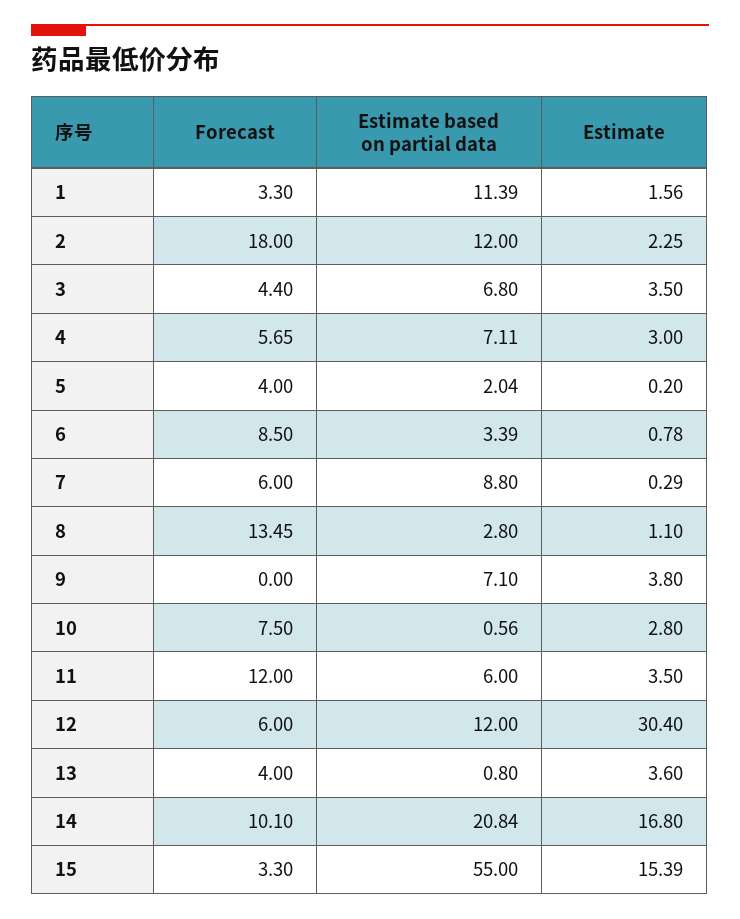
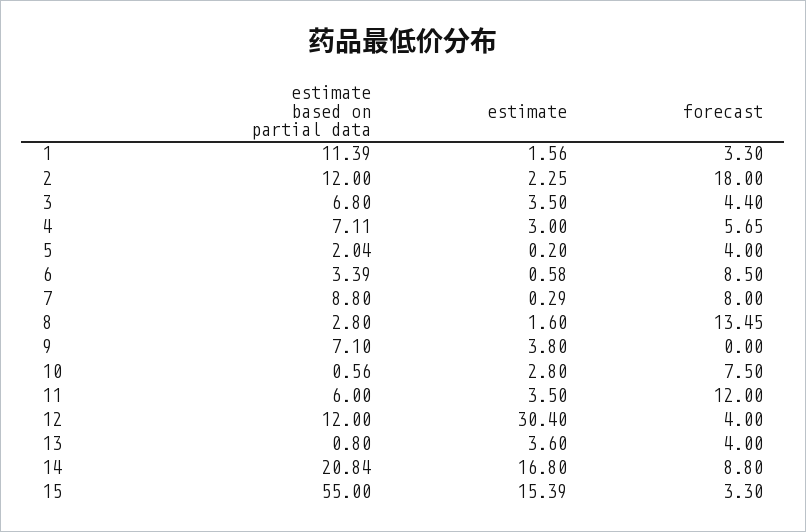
  {
    "Forecast": {
      "1": 3.3,
      "2": 18,
      "3": 4.4,
      "4": 5.65,
      "5": 4,
      "6": 8.5,
-     "7": 6,
+     "7": 8,
      "8": 13.45,
      "9": 0,
      "10": 7.5,
      "11": 12,
-     "12": 6,
+     "12": 4,
      "13": 4,
-     "14": 10.1,
+     "14": 8.8,
      "15": 3.3
    },
    "Estimate based on partial data": {
      "1": 11.39,
      "2": 12,
      "3": 6.8,
      "4": 7.11,
      "5": 2.04,
      "6": 3.39,
      "7": 8.8,
      "8": 2.8,
      "9": 7.1,
      "10": 0.56,
      "11": 6,
      "12": 12,
      "13": 0.8,
      "14": 20.84,
      "15": 55
    },
    "Estimate": {
      "1": 1.56,
      "2": 2.25,
      "3": 3.5,
      "4": 3,
      "5": 0.2,
-     "6": 0.78,
+     "6": 0.58,
      "7": 0.29,
-     "8": 1.1,
+     "8": 1.6,
      "9": 3.8,
      "10": 2.8,
      "11": 3.5,
      "12": 30.4,
      "13": 3.6,
      "14": 16.8,
      "15": 15.39
    }
  }

